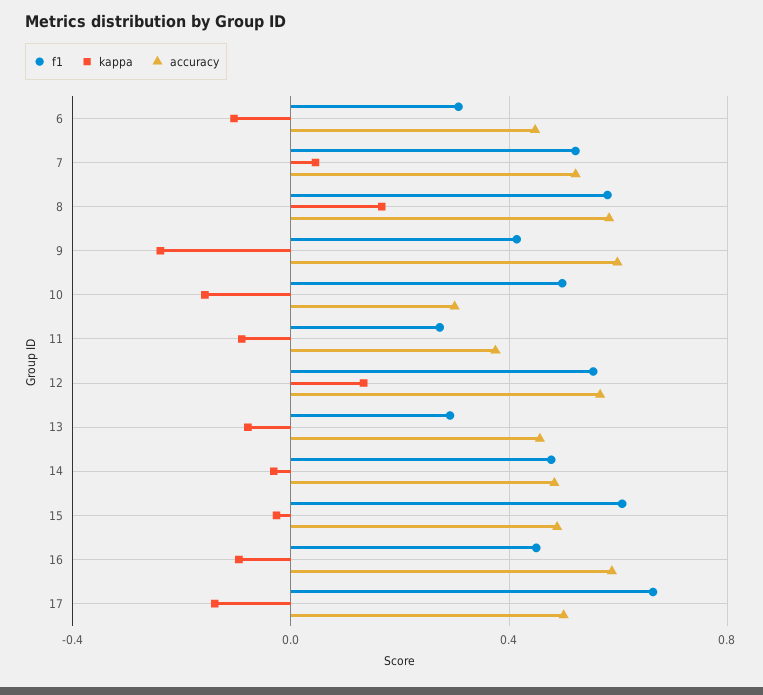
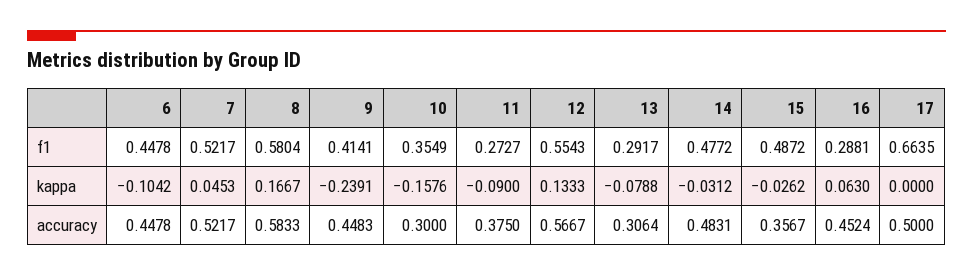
  {
    "f1": {
-     "6": 0.3,
+     "6": 0.4478,
      "7": 0.5217,
      "8": 0.5804,
      "9": 0.4141,
-     "10": 0.5,
+     "10": 0.3549,
      "11": 0.2727,
      "12": 0.5543,
      "13": 0.2917,
      "14": 0.4772,
-     "15": 0.6,
+     "15": 0.4872,
-     "16": 0.45,
+     "16": 0.2881,
      "17": 0.6635
    },
    "kappa": {
      "6": -0.1042,
      "7": 0.0453,
      "8": 0.1667,
      "9": -0.2391,
      "10": -0.1576,
      "11": -0.09,
      "12": 0.1333,
      "13": -0.0788,
      "14": -0.0312,
      "15": -0.0262,
-     "16": -0.1,
+     "16": 0.063,
-     "17": -0.15
+     "17": 0
    },
    "accuracy": {
      "6": 0.4478,
      "7": 0.5217,
      "8": 0.5833,
-     "9": 0.6,
+     "9": 0.4483,
      "10": 0.3,
      "11": 0.375,
      "12": 0.5667,
-     "13": 0.45,
+     "13": 0.3064,
      "14": 0.4831,
-     "15": 0.5,
+     "15": 0.3567,
-     "16": 0.6,
+     "16": 0.4524,
      "17": 0.5
    }
  }

